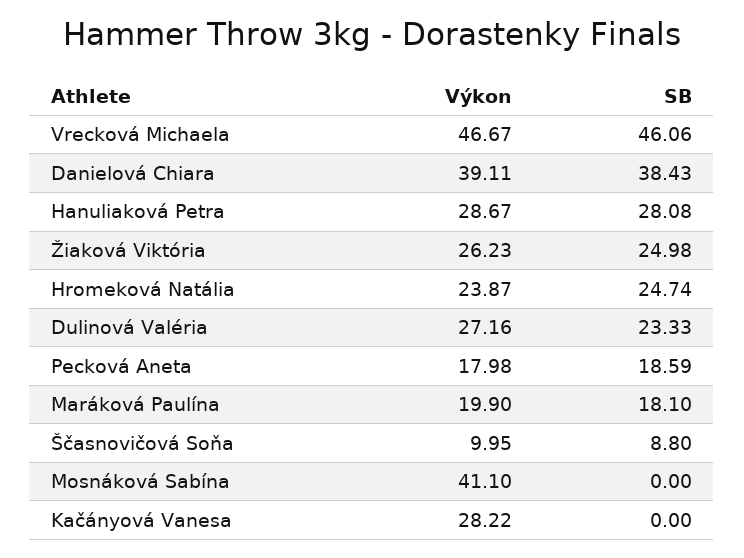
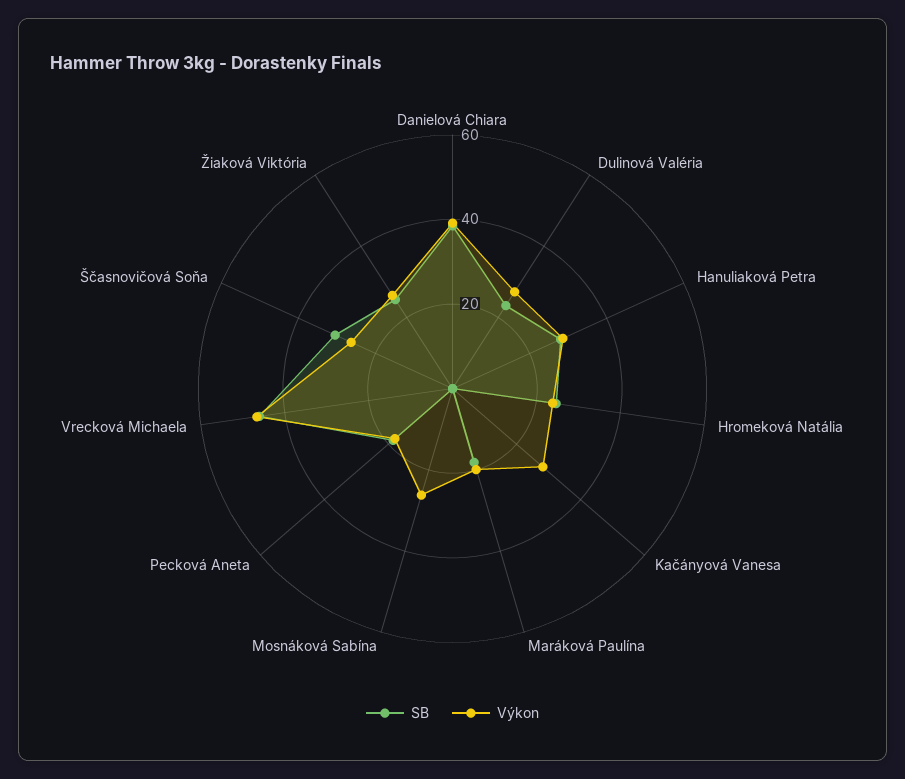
  {
    "Výkon": {
      "Vrecková Michaela": 46.67,
      "Danielová Chiara": 39.11,
      "Hanuliaková Petra": 28.67,
      "Žiaková Viktória": 26.23,
      "Hromeková Natália": 23.87,
      "Dulinová Valéria": 27.16,
      "Pecková Aneta": 17.98,
      "Maráková Paulína": 19.9,
-     "Ščasnovičová Soňa": 9.95,
+     "Ščasnovičová Soňa": 25,
-     "Mosnáková Sabína": 41.1,
+     "Mosnáková Sabína": 25,
      "Kačányová Vanesa": 28.22
    },
    "SB": {
      "Vrecková Michaela": 46.06,
      "Danielová Chiara": 38.43,
      "Hanuliaková Petra": 28.08,
      "Žiaková Viktória": 24.98,
      "Hromeková Natália": 24.74,
      "Dulinová Valéria": 23.33,
      "Pecková Aneta": 18.59,
      "Maráková Paulína": 18.1,
-     "Ščasnovičová Soňa": 8.8,
+     "Ščasnovičová Soňa": 30,
      "Mosnáková Sabína": 0,
      "Kačányová Vanesa": 0
    }
  }

